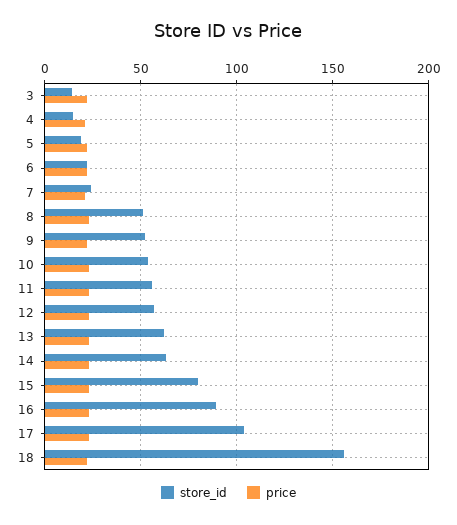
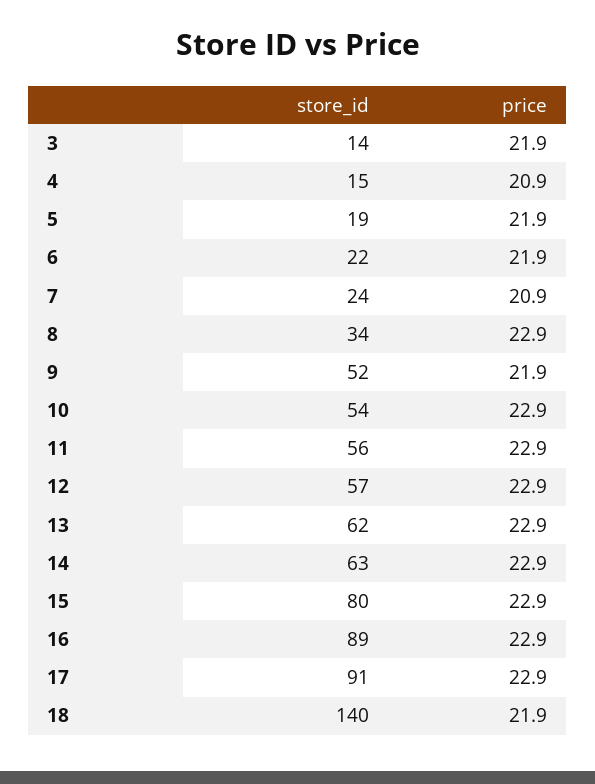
  {
    "store_id": {
      "3": 14,
      "4": 15,
      "5": 19,
      "6": 22,
      "7": 24,
-     "8": 50,
+     "8": 34,
      "9": 52,
      "10": 54,
      "11": 56,
      "12": 57,
      "13": 62,
      "14": 63,
      "15": 80,
      "16": 89,
-     "17": 105,
+     "17": 91,
-     "18": 155
+     "18": 140
    },
    "price": {
      "3": 21.9,
      "4": 20.9,
      "5": 21.9,
      "6": 21.9,
      "7": 20.9,
      "8": 22.9,
      "9": 21.9,
      "10": 22.9,
      "11": 22.9,
      "12": 22.9,
      "13": 22.9,
      "14": 22.9,
      "15": 22.9,
      "16": 22.9,
      "17": 22.9,
      "18": 21.9
    }
  }

